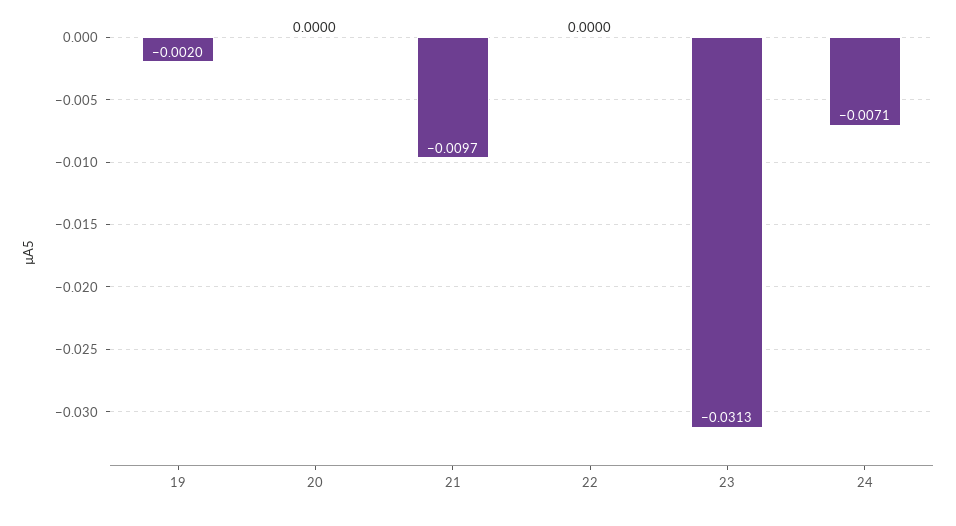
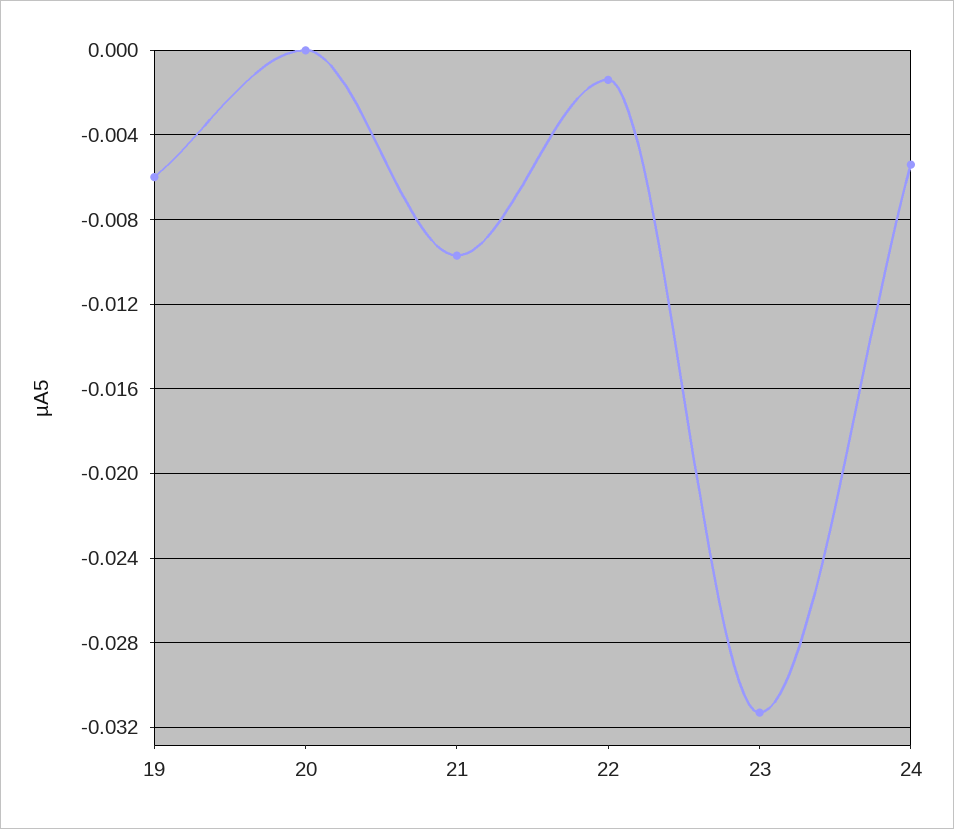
  {
-   "19": -0.002,
+   "19": -0.006,
    "20": 0,
    "21": -0.0097,
-   "22": 0,
+   "22": -0.0015,
    "23": -0.0313,
-   "24": -0.0071
+   "24": -0.0055
  }

